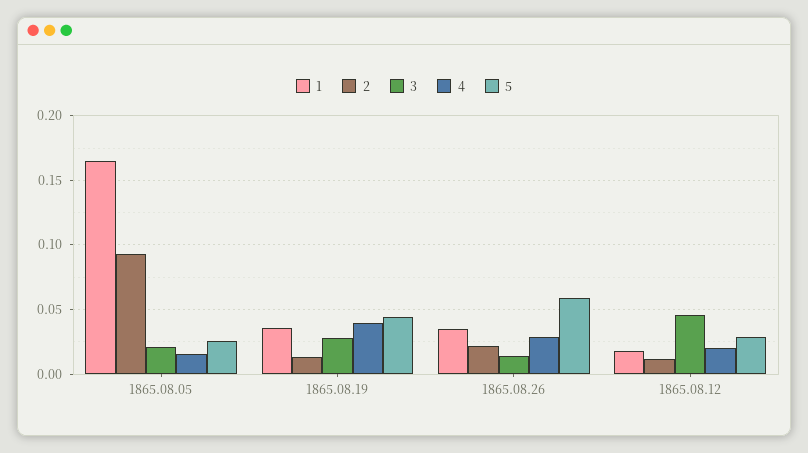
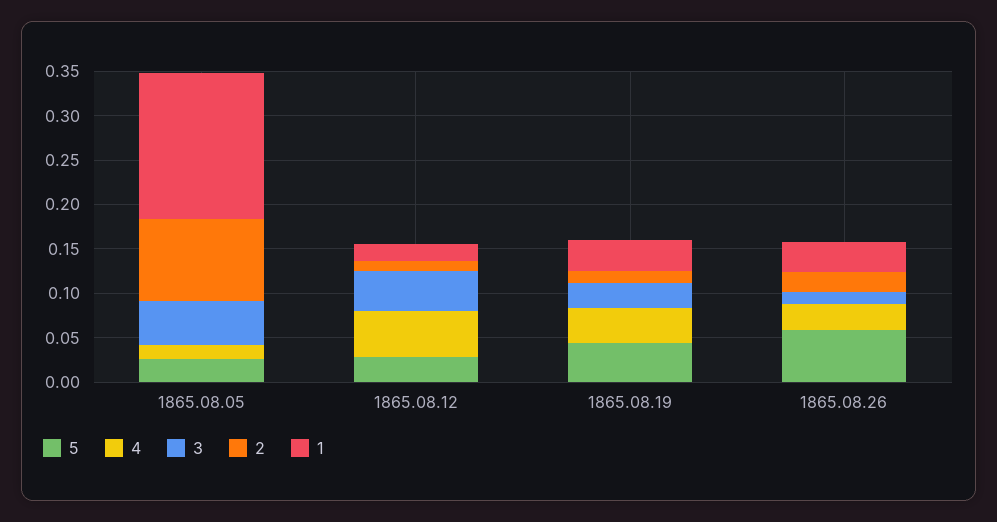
  {
    "1": {
      "1865.08.05": 0.165,
      "1865.08.19": 0.035,
      "1865.08.26": 0.035,
      "1865.08.12": 0.02
    },
    "2": {
      "1865.08.05": 0.095,
      "1865.08.19": 0.015,
      "1865.08.26": 0.02,
      "1865.08.12": 0.01
    },
    "3": {
-     "1865.08.05": 0.02,
+     "1865.08.05": 0.05,
      "1865.08.19": 0.03,
      "1865.08.26": 0.015,
      "1865.08.12": 0.045
    },
    "4": {
      "1865.08.05": 0.015,
      "1865.08.19": 0.04,
      "1865.08.26": 0.03,
-     "1865.08.12": 0.02
+     "1865.08.12": 0.05
    },
    "5": {
      "1865.08.05": 0.025,
      "1865.08.19": 0.045,
      "1865.08.26": 0.06,
      "1865.08.12": 0.03
    }
  }

